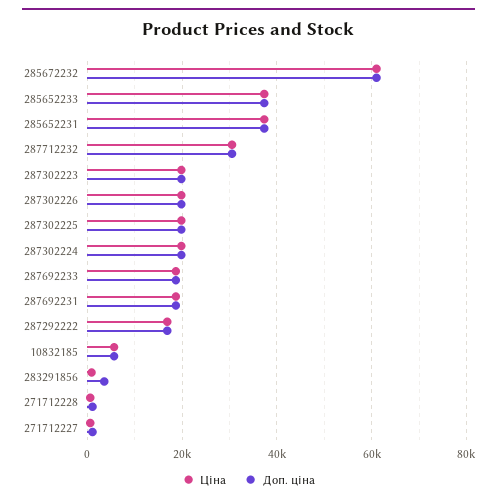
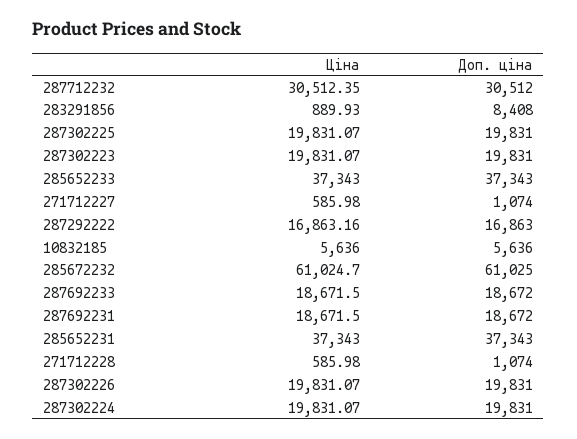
  {
    "Ціна": {
      "285672232": 61024.7,
      "285652233": 37343,
      "285652231": 37343,
      "287712232": 30512.35,
      "287302223": 19831.07,
      "287302226": 19831.07,
      "287302225": 19831.07,
      "287302224": 19831.07,
      "287692233": 18671.5,
      "287692231": 18671.5,
      "287292222": 16863.16,
      "10832185": 5636,
      "283291856": 889.93,
      "271712228": 585.98,
      "271712227": 585.98
    },
    "Доп. ціна": {
      "285672232": 61025,
      "285652233": 37343,
      "285652231": 37343,
      "287712232": 30512,
      "287302223": 19831,
      "287302226": 19831,
      "287302225": 19831,
      "287302224": 19831,
      "287692233": 18672,
      "287692231": 18672,
      "287292222": 16863,
      "10832185": 5636,
-     "283291856": 4000,
+     "283291856": 8408,
      "271712228": 1074,
      "271712227": 1074
    }
  }

